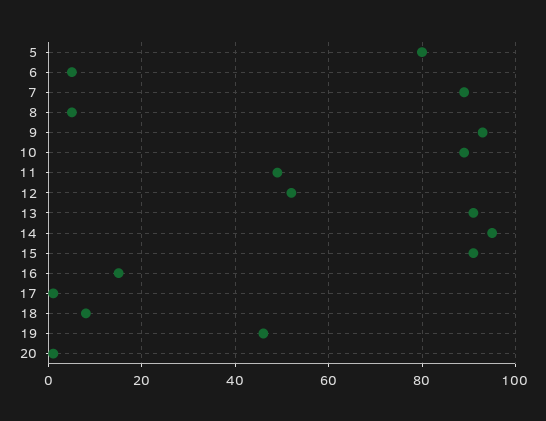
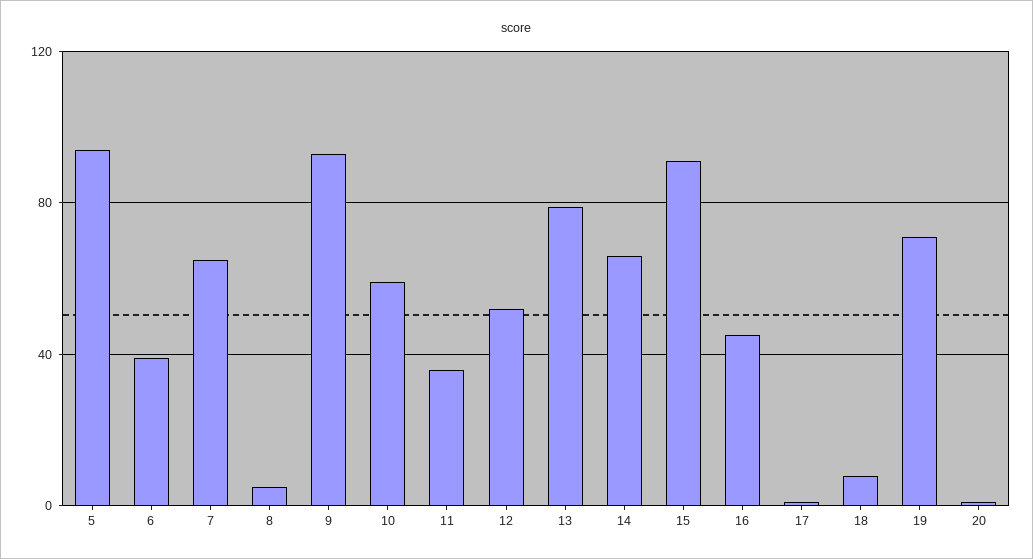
  {
-   "5": 80,
+   "5": 95,
-   "6": 5,
+   "6": 40,
-   "7": 90,
+   "7": 65,
    "8": 5,
    "9": 95,
-   "10": 90,
+   "10": 60,
-   "11": 50,
+   "11": 35,
    "12": 50,
-   "13": 90,
+   "13": 80,
-   "14": 95,
+   "14": 65,
    "15": 90,
-   "16": 15,
+   "16": 45,
    "17": 0,
    "18": 10,
-   "19": 45,
+   "19": 70,
    "20": 0
  }

